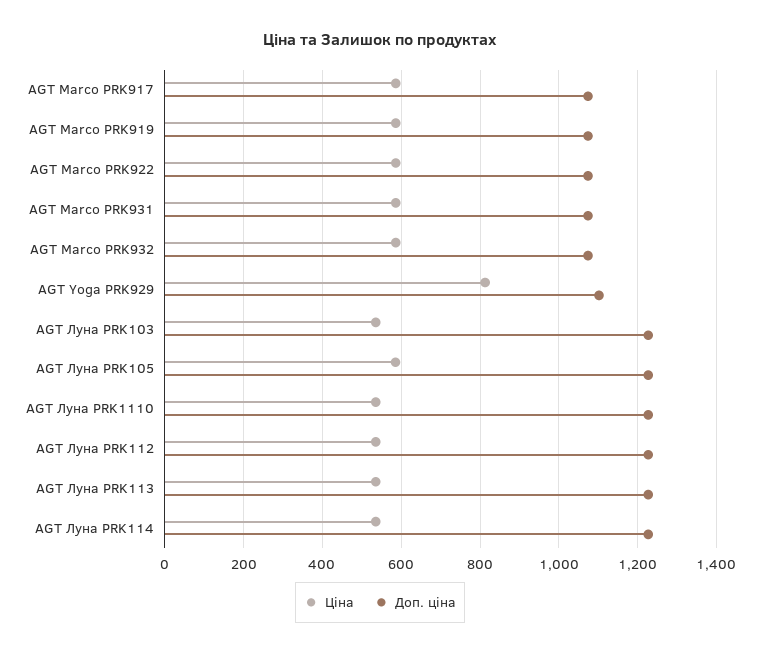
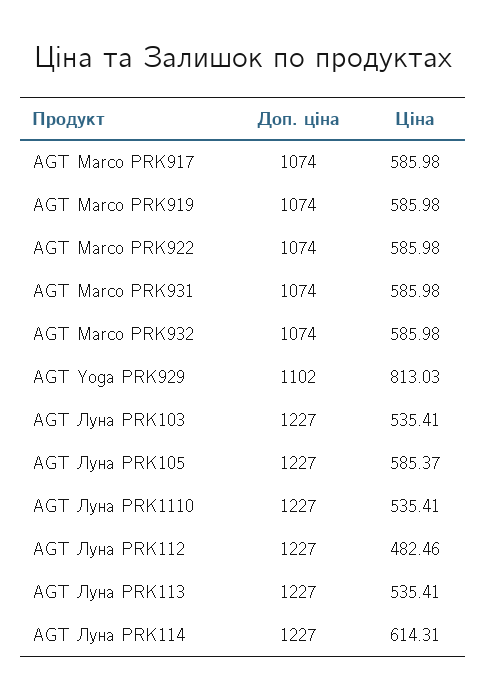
  {
    "Ціна": {
      "AGT Marco PRK917": 585.98,
      "AGT Marco PRK919": 585.98,
      "AGT Marco PRK922": 585.98,
      "AGT Marco PRK931": 585.98,
      "AGT Marco PRK932": 585.98,
      "AGT Yoga PRK929": 813.03,
      "AGT Луна PRK103": 535.41,
      "AGT Луна PRK105": 585.37,
      "AGT Луна PRK1110": 535.41,
-     "AGT Луна PRK112": 540,
+     "AGT Луна PRK112": 482.46,
      "AGT Луна PRK113": 535.41,
-     "AGT Луна PRK114": 540
+     "AGT Луна PRK114": 614.31
    },
    "Доп. ціна": {
      "AGT Marco PRK917": 1074,
      "AGT Marco PRK919": 1074,
      "AGT Marco PRK922": 1074,
      "AGT Marco PRK931": 1074,
      "AGT Marco PRK932": 1074,
      "AGT Yoga PRK929": 1102,
      "AGT Луна PRK103": 1227,
      "AGT Луна PRK105": 1227,
      "AGT Луна PRK1110": 1227,
      "AGT Луна PRK112": 1227,
      "AGT Луна PRK113": 1227,
      "AGT Луна PRK114": 1227
    }
  }

